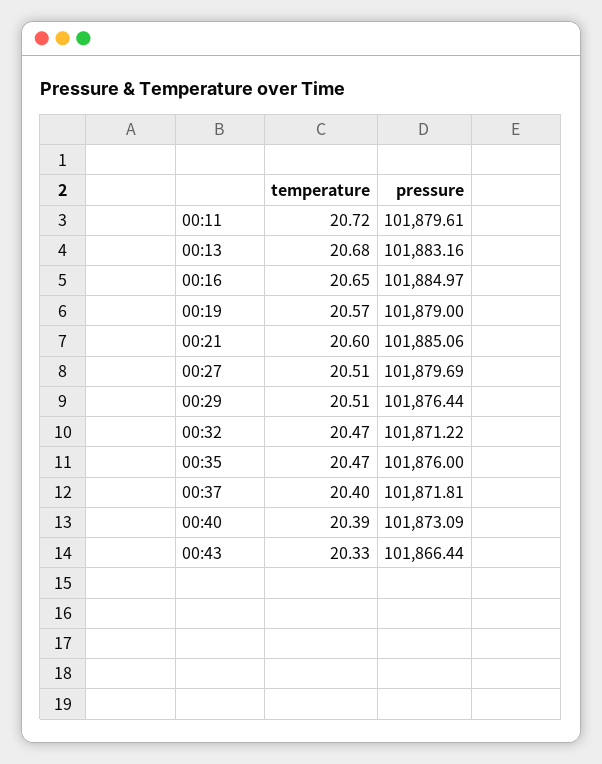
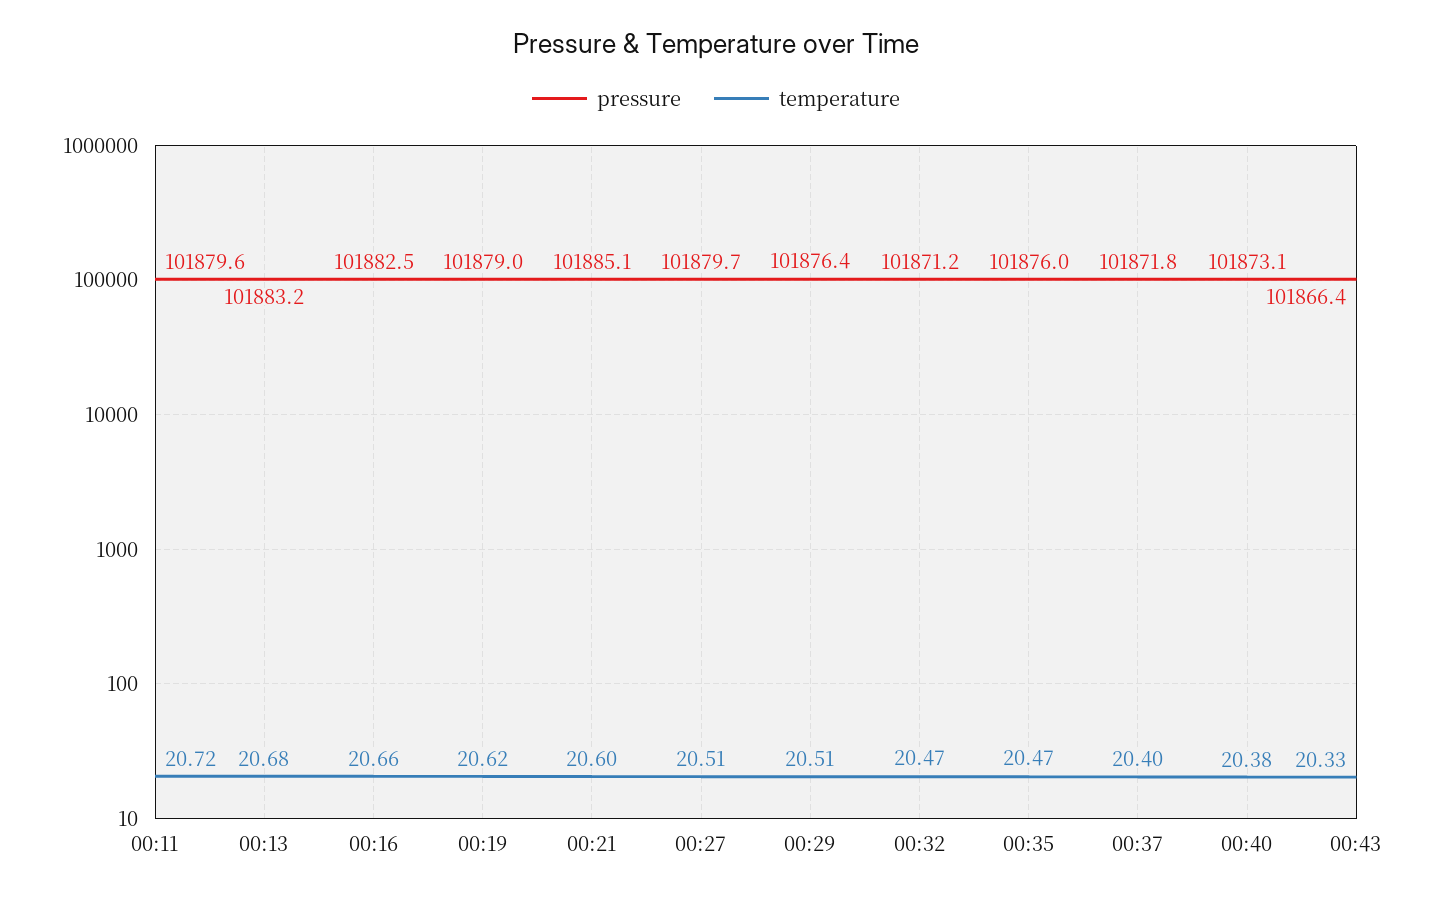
  {
    "temperature": {
      "00:11": 20.72,
      "00:13": 20.68,
-     "00:16": 20.65,
+     "00:16": 20.66,
-     "00:19": 20.57,
+     "00:19": 20.62,
      "00:21": 20.6,
      "00:27": 20.51,
      "00:29": 20.51,
      "00:32": 20.47,
      "00:35": 20.47,
      "00:37": 20.4,
-     "00:40": 20.39,
+     "00:40": 20.38,
      "00:43": 20.33
    },
    "pressure": {
      "00:11": 101879.61,
      "00:13": 101883.16,
-     "00:16": 101884.97,
+     "00:16": 101882.5,
      "00:19": 101879,
      "00:21": 101885.06,
      "00:27": 101879.69,
      "00:29": 101876.44,
      "00:32": 101871.22,
      "00:35": 101876,
      "00:37": 101871.81,
      "00:40": 101873.09,
      "00:43": 101866.44
    }
  }

